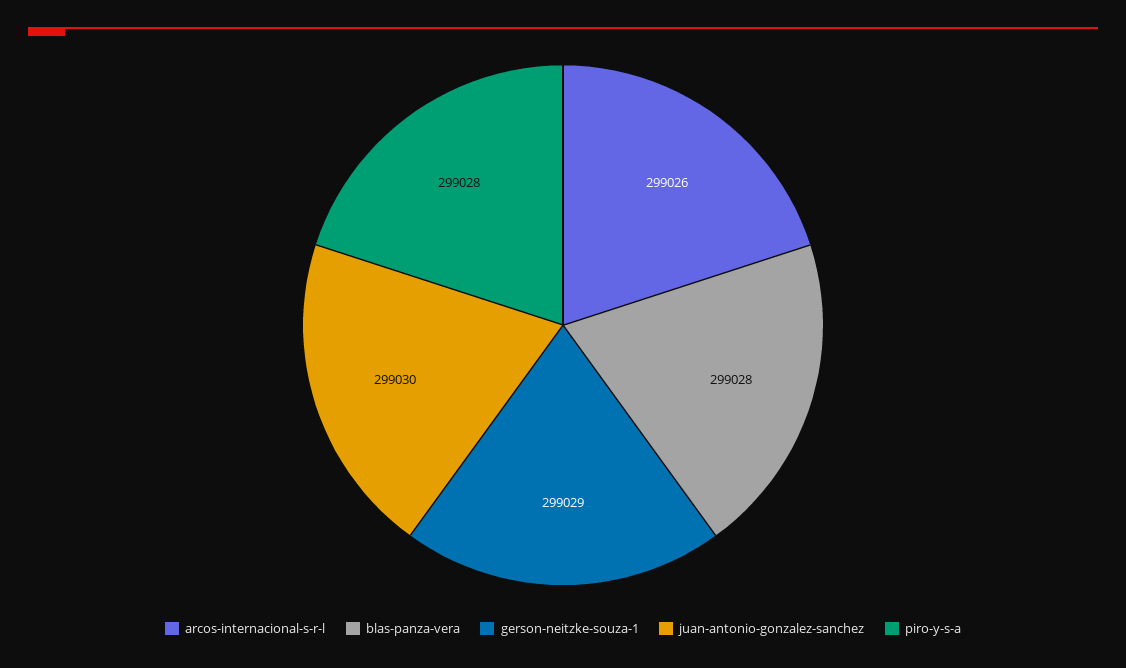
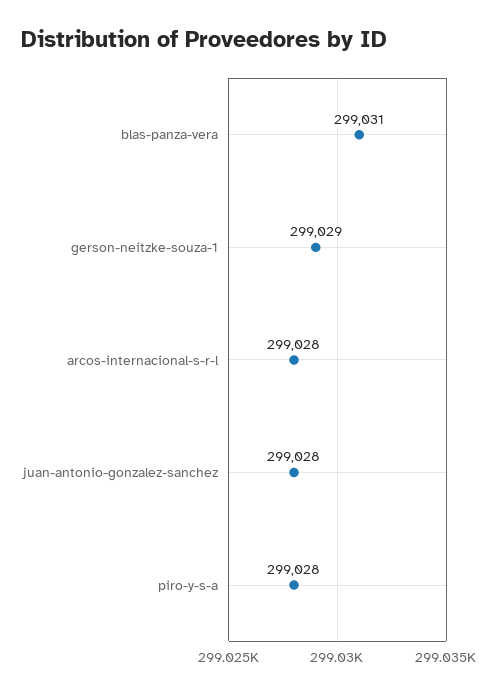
  {
-   "arcos-internacional-s-r-l": 299026,
+   "arcos-internacional-s-r-l": 299028,
-   "blas-panza-vera": 299028,
+   "blas-panza-vera": 299031,
    "gerson-neitzke-souza-1": 299029,
-   "juan-antonio-gonzalez-sanchez": 299030,
+   "juan-antonio-gonzalez-sanchez": 299028,
    "piro-y-s-a": 299028
  }

